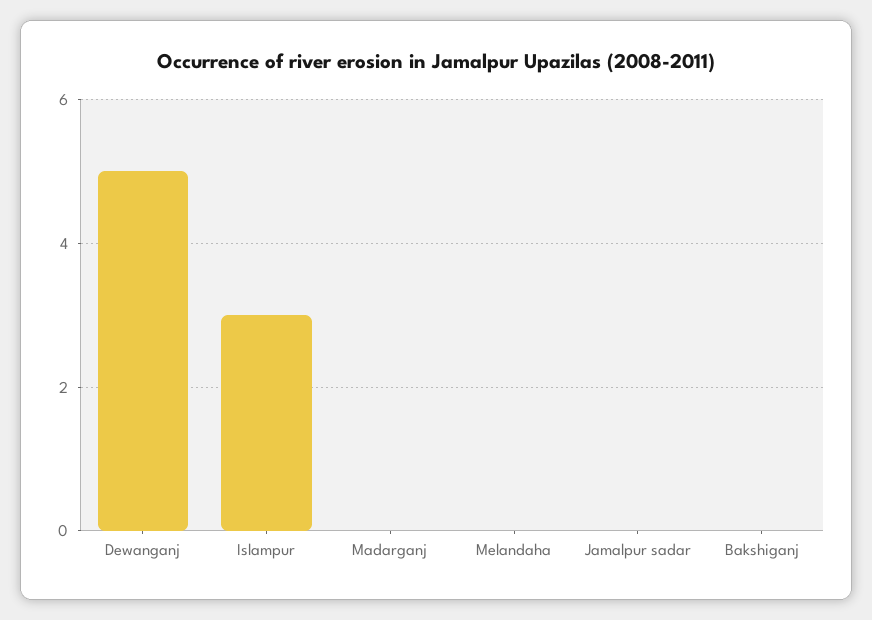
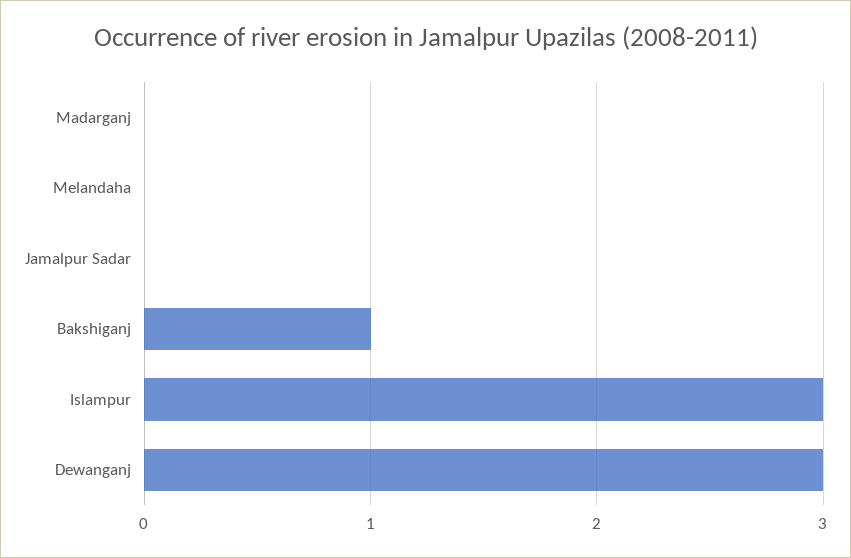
  {
-   "Dewanganj": 5,
+   "Dewanganj": 3,
    "Islampur": 3,
    "Madarganj": 0,
    "Melandaha": 0,
    "Jamalpur sadar": 0,
-   "Bakshiganj": 0
+   "Bakshiganj": 1
  }

